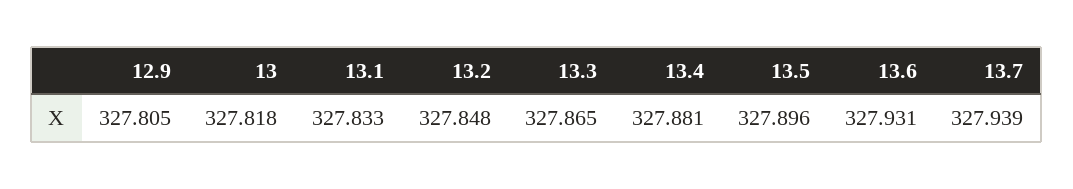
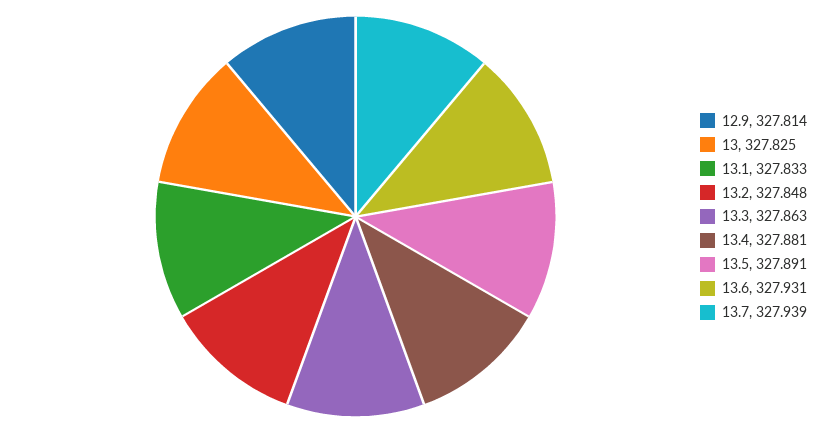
  {
-   "12.9": 327.805,
+   "12.9": 327.814,
-   "13": 327.818,
+   "13": 327.825,
    "13.1": 327.833,
    "13.2": 327.848,
-   "13.3": 327.865,
+   "13.3": 327.863,
    "13.4": 327.881,
-   "13.5": 327.896,
+   "13.5": 327.891,
    "13.6": 327.931,
    "13.7": 327.939
  }

